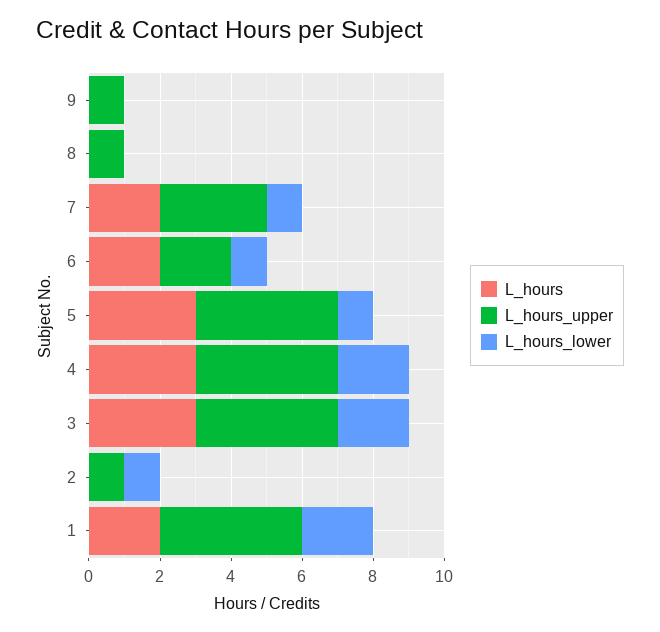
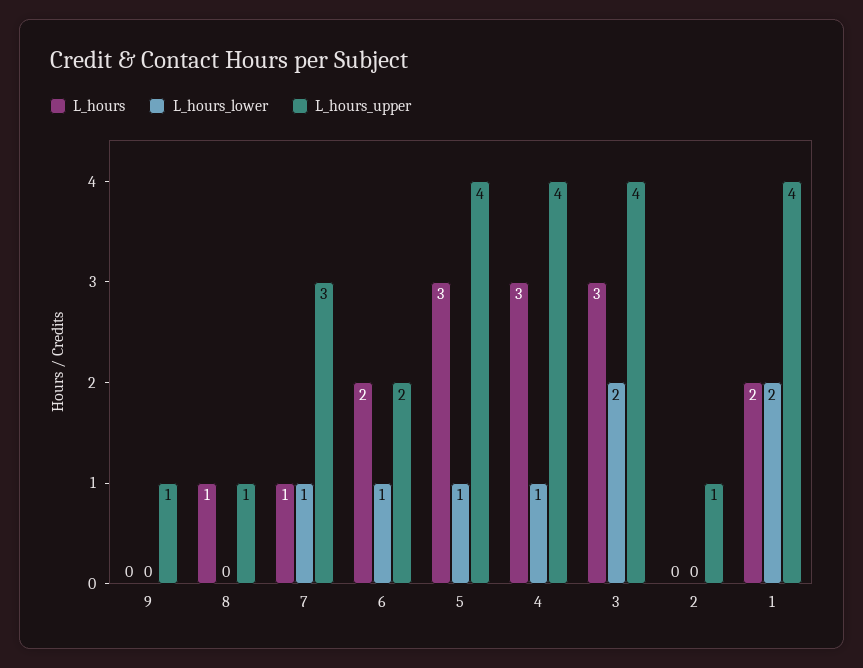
  {
    "L_hours": {
      "9": 0,
-     "8": 0,
+     "8": 1,
-     "7": 2,
+     "7": 1,
      "6": 2,
      "5": 3,
      "4": 3,
      "3": 3,
      "2": 0,
      "1": 2
    },
    "L_hours_upper": {
      "9": 1,
      "8": 1,
      "7": 3,
      "6": 2,
      "5": 4,
      "4": 4,
      "3": 4,
      "2": 1,
      "1": 4
    },
    "L_hours_lower": {
      "9": 0,
      "8": 0,
      "7": 1,
      "6": 1,
      "5": 1,
-     "4": 2,
+     "4": 1,
      "3": 2,
-     "2": 1,
+     "2": 0,
      "1": 2
    }
  }

